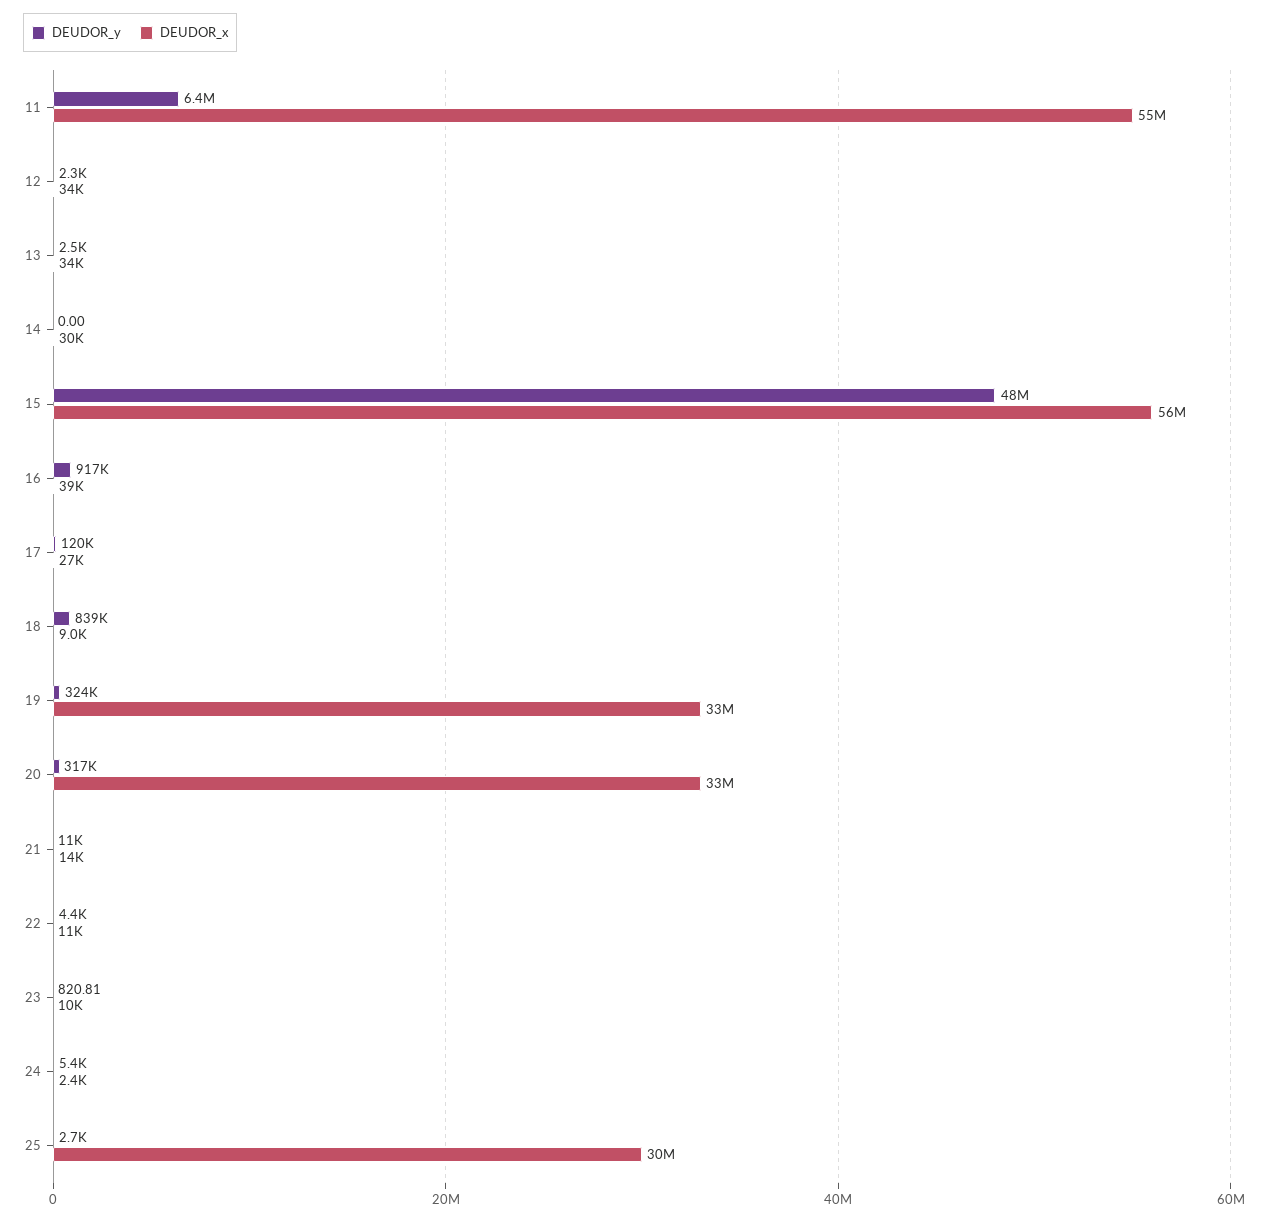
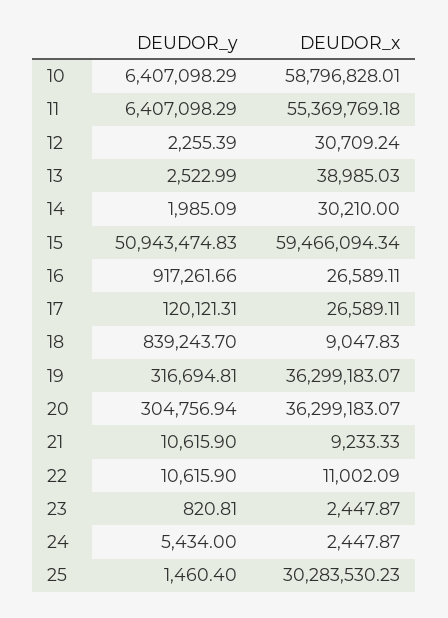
  {
    "DEUDOR_y": {
      "11": 6407098.29,
      "12": 2255.39,
      "13": 2522.99,
-     "14": 0,
+     "14": 1985.09,
-     "15": 48000000,
+     "15": 50943474.83,
      "16": 917261.66,
      "17": 120121.31,
      "18": 839243.7,
-     "19": 324000,
+     "19": 316694.81,
-     "20": 317000,
+     "20": 304756.94,
      "21": 10615.9,
-     "22": 4400,
+     "22": 10615.9,
      "23": 820.81,
      "24": 5434,
-     "25": 2700
+     "25": 1460.4,
+     "10": 6407098.29
    },
    "DEUDOR_x": {
      "11": 55369769.18,
-     "12": 34000,
+     "12": 30709.24,
-     "13": 34000,
+     "13": 38985.03,
      "14": 30210,
-     "15": 56000000,
+     "15": 59466094.34,
-     "16": 39000,
+     "16": 26589.11,
      "17": 26589.11,
      "18": 9047.83,
-     "19": 33000000,
+     "19": 36299183.07,
-     "20": 33000000,
+     "20": 36299183.07,
-     "21": 14000,
+     "21": 9233.33,
      "22": 11002.09,
-     "23": 10000,
+     "23": 2447.87,
      "24": 2447.87,
-     "25": 30283530.23
+     "25": 30283530.23,
+     "10": 58796828.01
    }
  }

